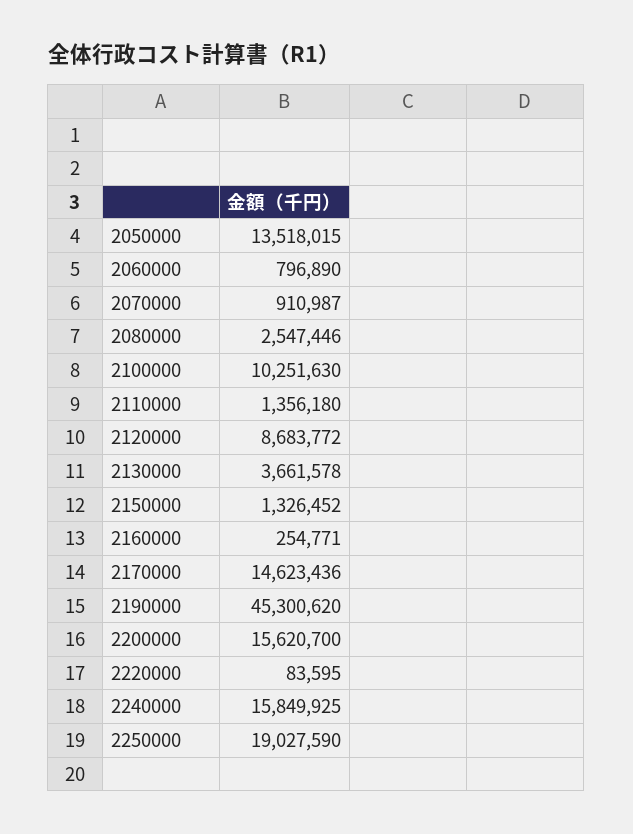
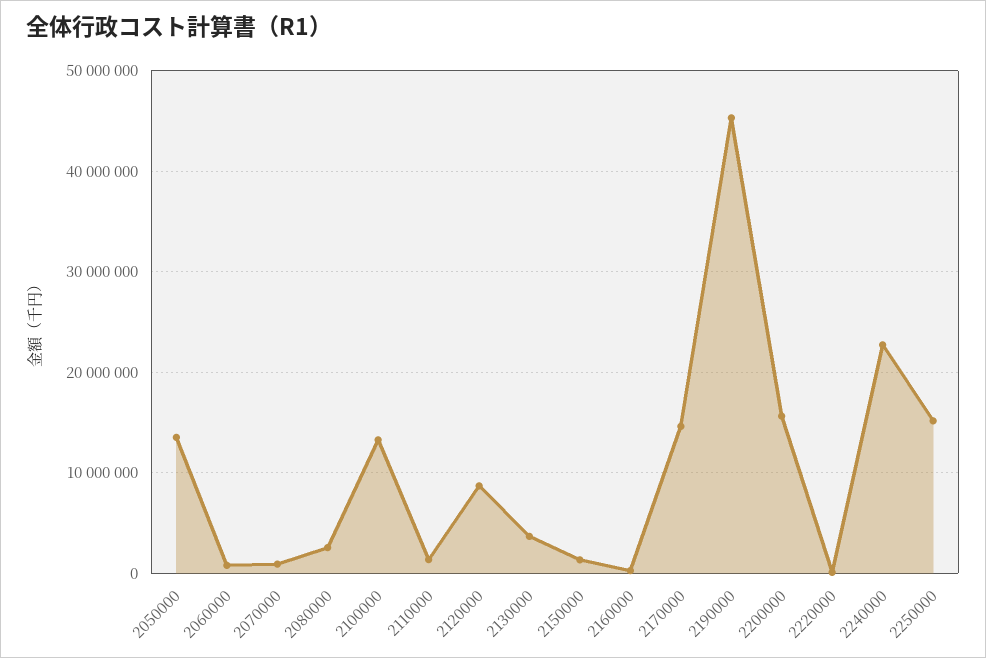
  {
    "2050000": 13518015,
    "2060000": 796890,
    "2070000": 910987,
    "2080000": 2547446,
-   "2100000": 10251630,
+   "2100000": 13000000,
    "2110000": 1356180,
    "2120000": 8683772,
    "2130000": 3661578,
    "2150000": 1326452,
    "2160000": 254771,
    "2170000": 14623436,
    "2190000": 45300620,
    "2200000": 15620700,
    "2220000": 83595,
-   "2240000": 15849925,
+   "2240000": 23000000,
-   "2250000": 19027590
+   "2250000": 15000000
  }

